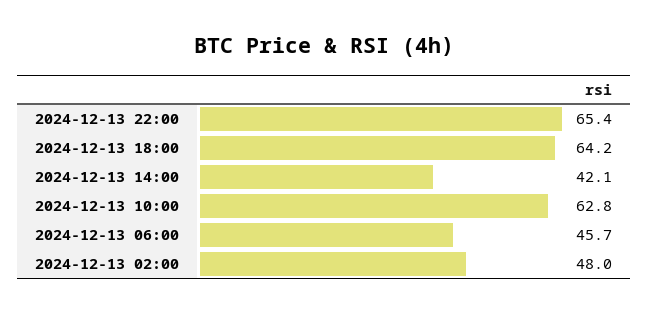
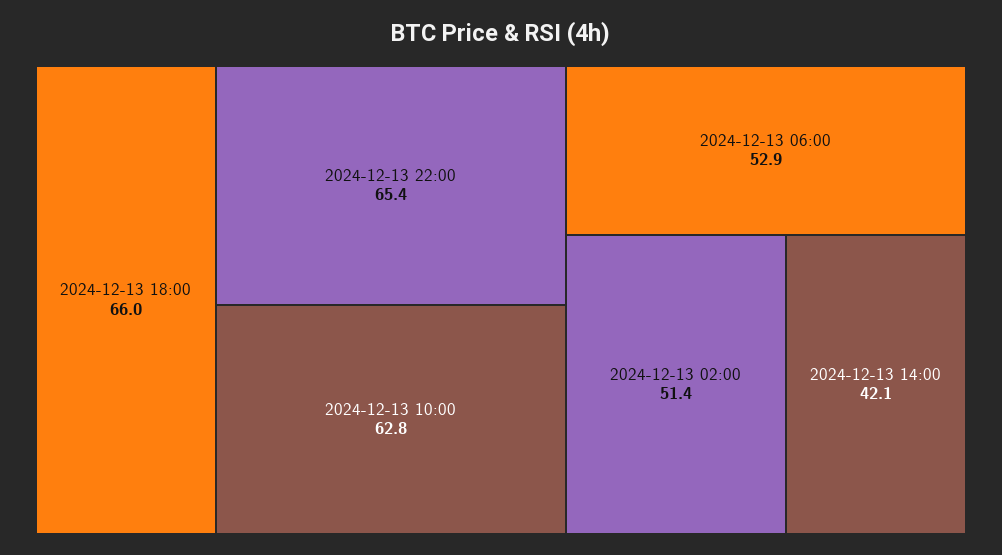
  {
    "2024-12-13 22:00": 65.4,
-   "2024-12-13 18:00": 64.2,
+   "2024-12-13 18:00": 66,
    "2024-12-13 14:00": 42.1,
    "2024-12-13 10:00": 62.8,
-   "2024-12-13 06:00": 45.7,
+   "2024-12-13 06:00": 52.9,
-   "2024-12-13 02:00": 48
+   "2024-12-13 02:00": 51.4
  }

